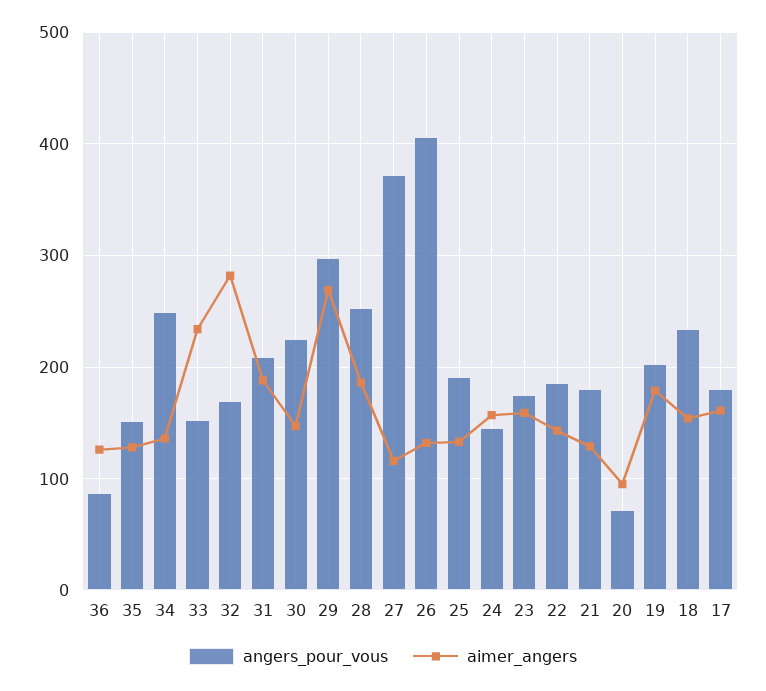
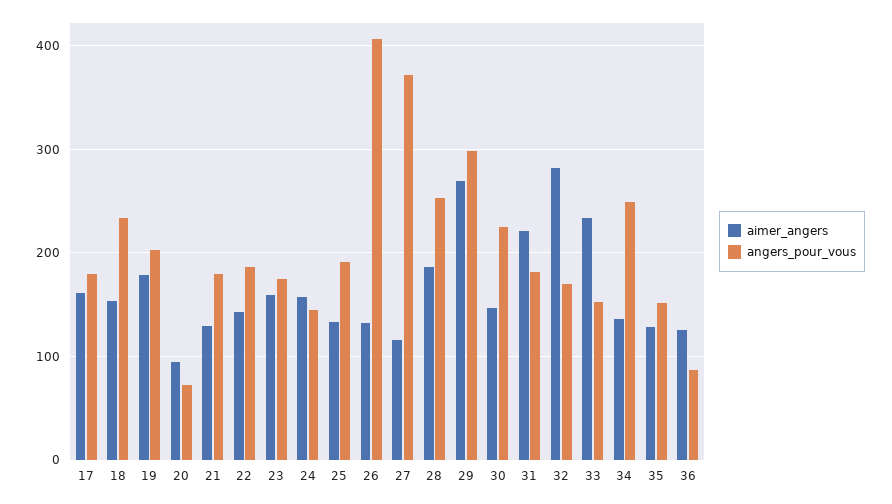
  {
    "angers_pour_vous": {
      "36": 90,
      "35": 150,
      "34": 250,
      "33": 150,
      "32": 170,
-     "31": 210,
+     "31": 180,
      "30": 230,
      "29": 300,
      "28": 250,
      "27": 370,
      "26": 410,
      "25": 190,
      "24": 150,
      "23": 180,
      "22": 190,
      "21": 180,
      "20": 70,
      "19": 200,
      "18": 230,
      "17": 180
    },
    "aimer_angers": {
      "36": 130,
      "35": 130,
      "34": 140,
      "33": 230,
      "32": 280,
-     "31": 190,
+     "31": 220,
      "30": 150,
      "29": 270,
      "28": 190,
      "27": 120,
      "26": 130,
      "25": 130,
      "24": 160,
      "23": 160,
      "22": 140,
      "21": 130,
      "20": 100,
      "19": 180,
      "18": 150,
      "17": 160
    }
  }

